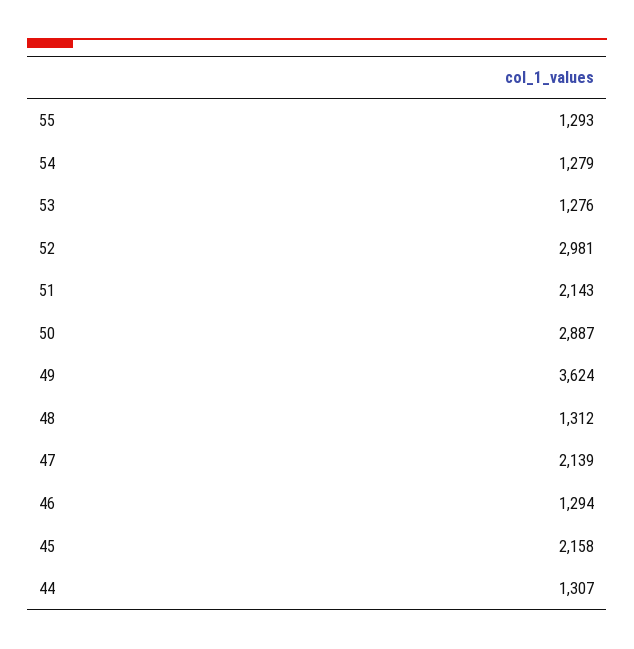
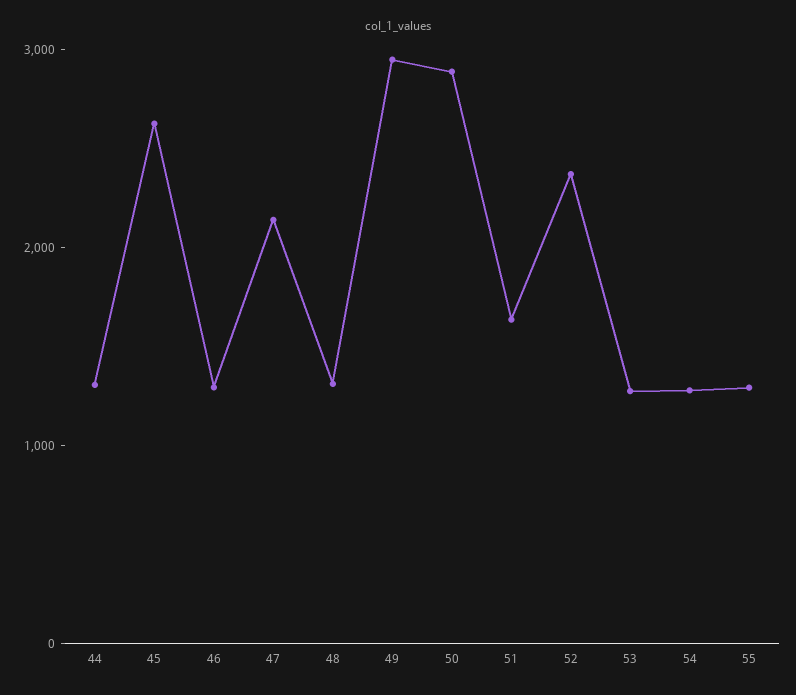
  {
    "55": 1293,
    "54": 1279,
    "53": 1276,
-   "52": 2981,
+   "52": 2400,
-   "51": 2143,
+   "51": 1600,
    "50": 2887,
-   "49": 3624,
+   "49": 3000,
    "48": 1312,
    "47": 2139,
    "46": 1294,
-   "45": 2158,
+   "45": 2600,
    "44": 1307
  }

